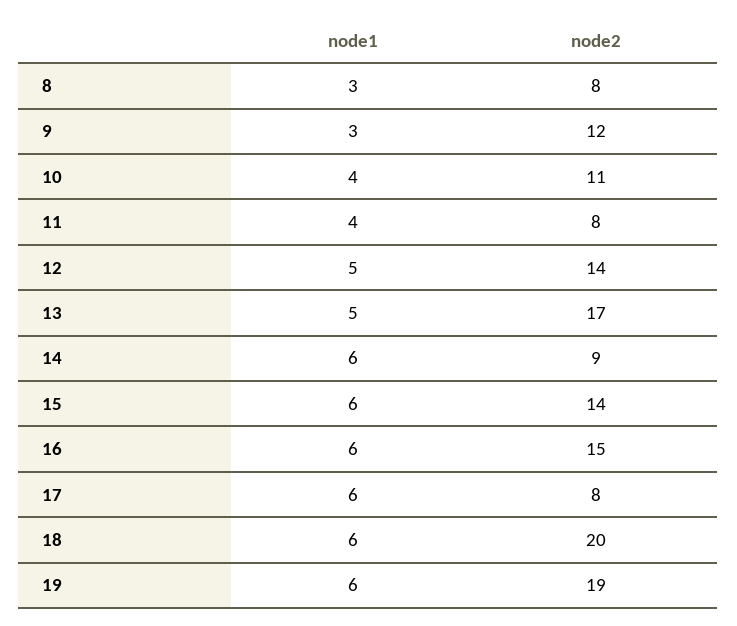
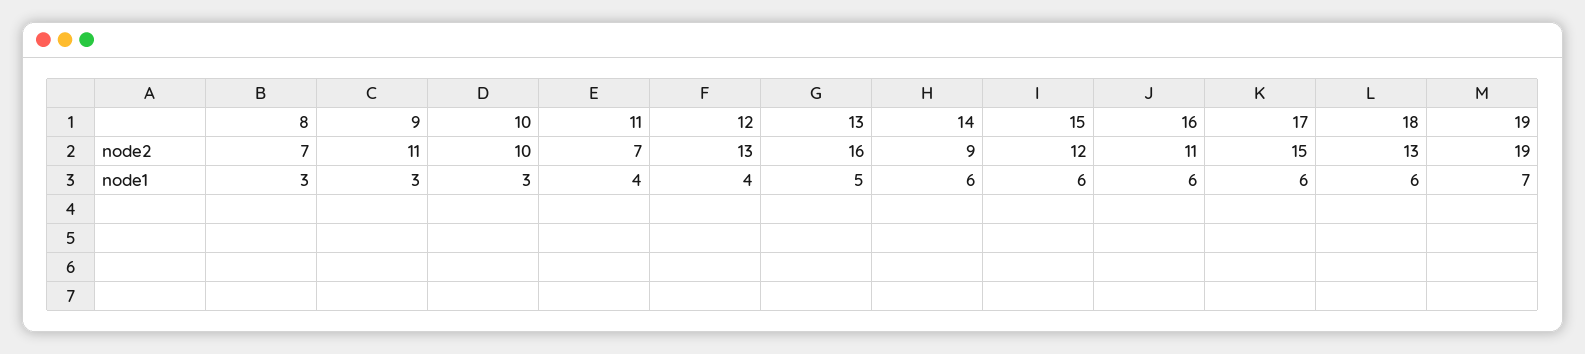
  {
    "node1": {
      "8": 3,
      "9": 3,
-     "10": 4,
+     "10": 3,
      "11": 4,
-     "12": 5,
+     "12": 4,
      "13": 5,
      "14": 6,
      "15": 6,
      "16": 6,
      "17": 6,
      "18": 6,
-     "19": 6
+     "19": 7
    },
    "node2": {
-     "8": 8,
+     "8": 7,
-     "9": 12,
+     "9": 11,
-     "10": 11,
+     "10": 10,
-     "11": 8,
+     "11": 7,
-     "12": 14,
+     "12": 13,
-     "13": 17,
+     "13": 16,
      "14": 9,
-     "15": 14,
+     "15": 12,
-     "16": 15,
+     "16": 11,
-     "17": 8,
+     "17": 15,
-     "18": 20,
+     "18": 13,
      "19": 19
    }
  }

